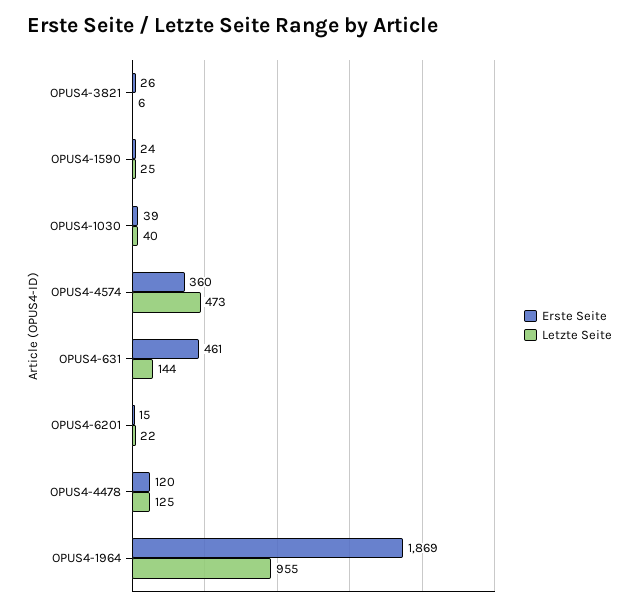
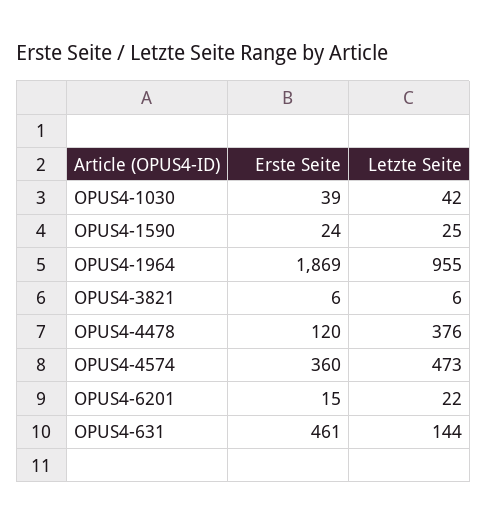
  {
    "Erste Seite": {
-     "OPUS4-3821": 26,
+     "OPUS4-3821": 6,
      "OPUS4-1590": 24,
      "OPUS4-1030": 39,
      "OPUS4-4574": 360,
      "OPUS4-631": 461,
      "OPUS4-6201": 15,
      "OPUS4-4478": 120,
      "OPUS4-1964": 1869
    },
    "Letzte Seite": {
      "OPUS4-3821": 6,
      "OPUS4-1590": 25,
-     "OPUS4-1030": 40,
+     "OPUS4-1030": 42,
      "OPUS4-4574": 473,
      "OPUS4-631": 144,
      "OPUS4-6201": 22,
-     "OPUS4-4478": 125,
+     "OPUS4-4478": 376,
      "OPUS4-1964": 955
    }
  }

